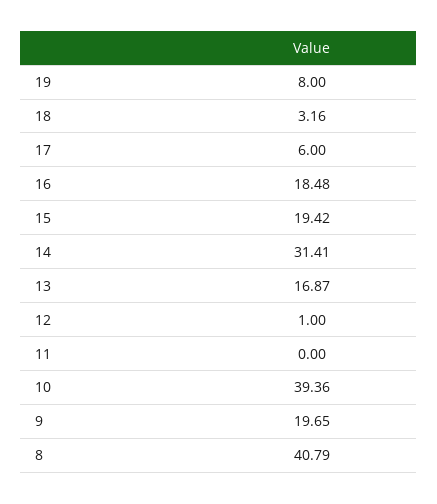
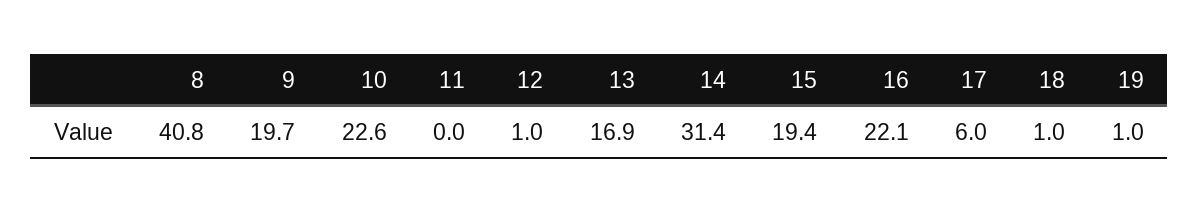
  {
-   "19": 8,
+   "19": 1,
-   "18": 3.16,
+   "18": 1,
    "17": 6,
-   "16": 18.48,
+   "16": 22.1,
    "15": 19.42,
    "14": 31.41,
    "13": 16.87,
    "12": 1,
    "11": 0,
-   "10": 39.36,
+   "10": 22.6,
    "9": 19.65,
    "8": 40.79
  }

